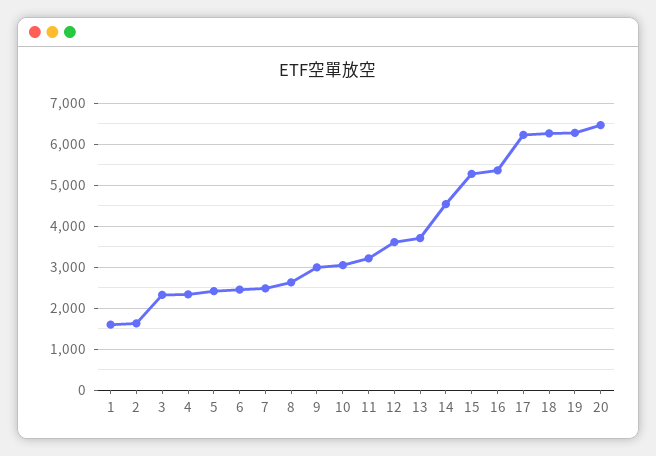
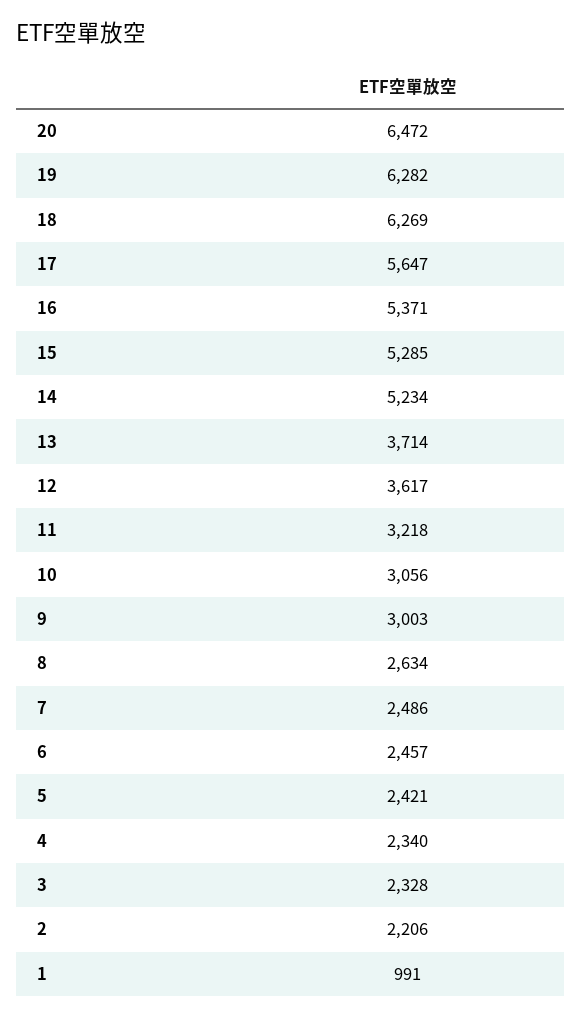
  {
-   "1": 1600,
+   "1": 991,
-   "2": 1600,
+   "2": 2206,
    "3": 2328,
    "4": 2340,
    "5": 2421,
    "6": 2457,
    "7": 2486,
    "8": 2634,
    "9": 3003,
    "10": 3056,
    "11": 3218,
    "12": 3617,
    "13": 3714,
-   "14": 4600,
+   "14": 5234,
    "15": 5285,
    "16": 5371,
-   "17": 6200,
+   "17": 5647,
    "18": 6269,
    "19": 6282,
    "20": 6472
  }

